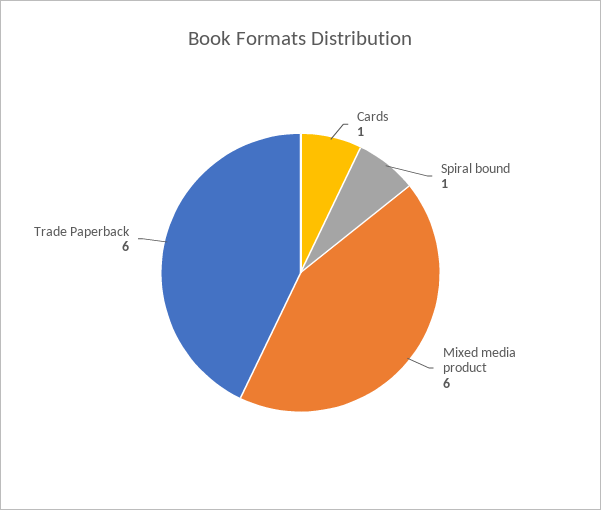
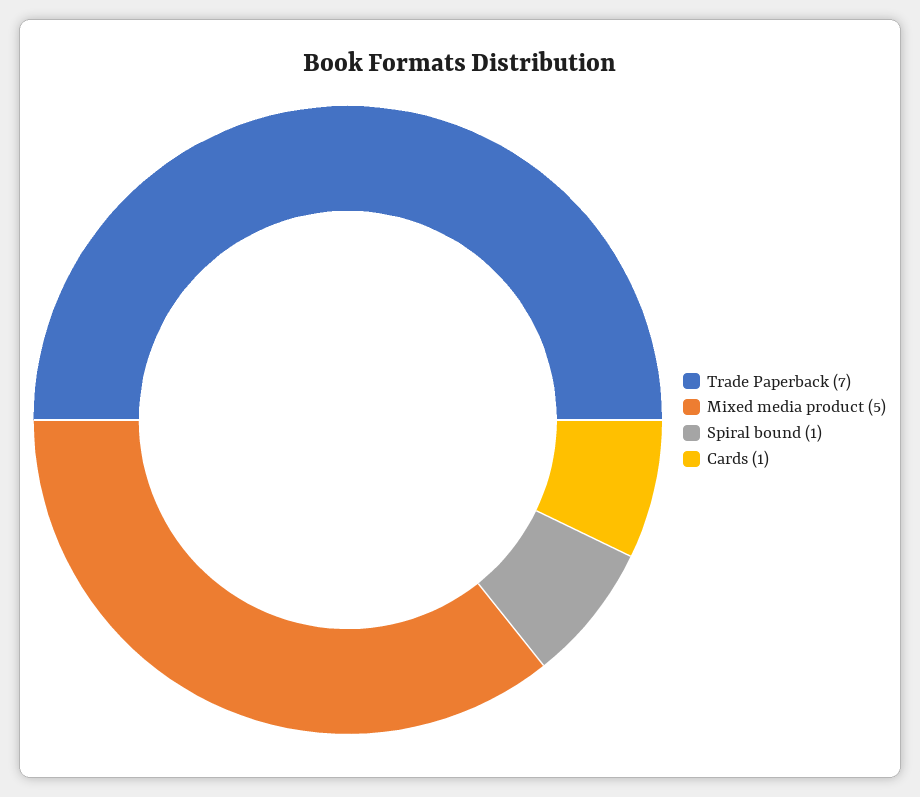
  {
    "Cards": 1,
    "Spiral bound": 1,
-   "Mixed media product": 6,
+   "Mixed media product": 5,
-   "Trade Paperback": 6
+   "Trade Paperback": 7
  }

